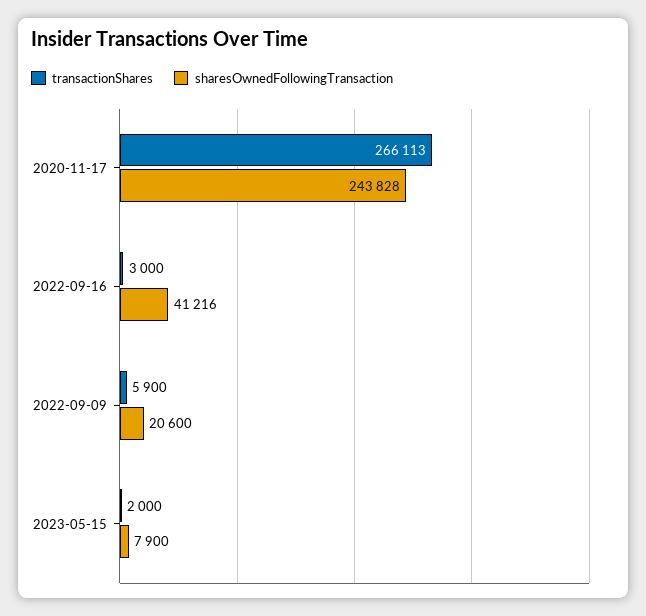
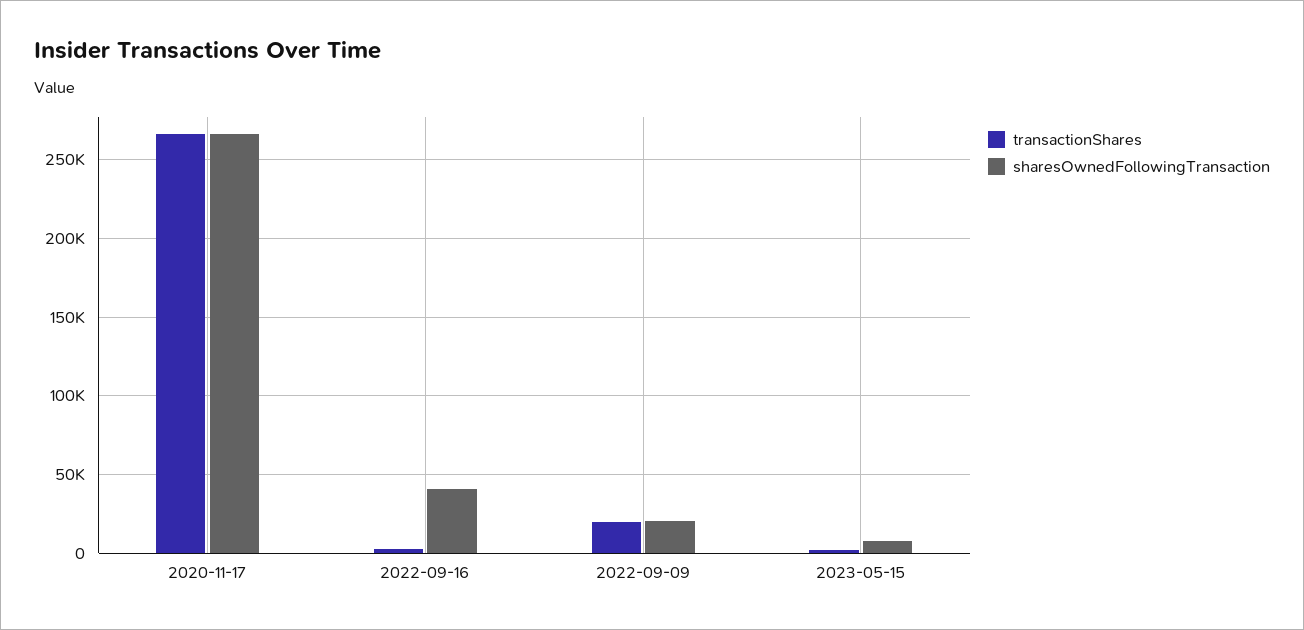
  {
    "transactionShares": {
      "2020-11-17": 266113,
      "2022-09-16": 3000,
-     "2022-09-09": 5900,
+     "2022-09-09": 20000,
      "2023-05-15": 2000
    },
    "sharesOwnedFollowingTransaction": {
-     "2020-11-17": 243828,
+     "2020-11-17": 265000,
      "2022-09-16": 41216,
      "2022-09-09": 20600,
      "2023-05-15": 7900
    }
  }

